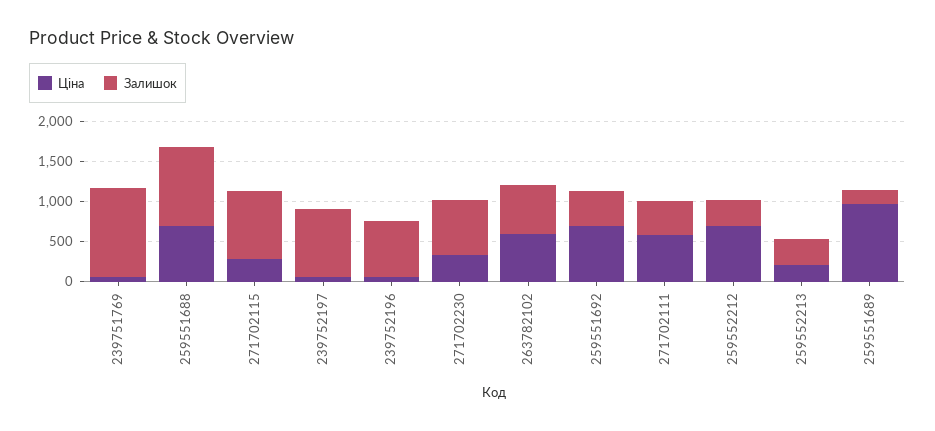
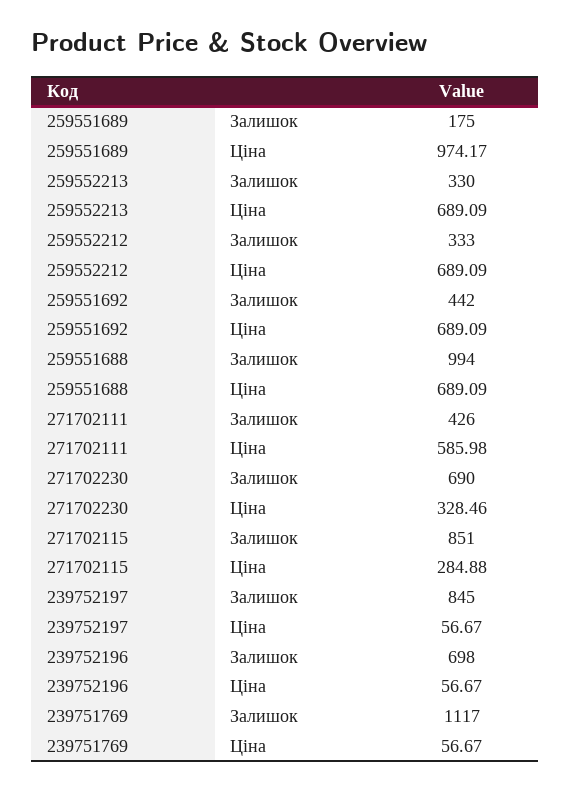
  {
    "Ціна": {
      "239751769": 56.67,
      "259551688": 689.09,
      "271702115": 284.88,
      "239752197": 56.67,
      "239752196": 56.67,
      "271702230": 328.46,
-     "263782102": 600,
      "259551692": 689.09,
      "271702111": 585.98,
      "259552212": 689.09,
-     "259552213": 200,
+     "259552213": 689.09,
      "259551689": 974.17
    },
    "Залишок": {
      "239751769": 1117,
      "259551688": 994,
      "271702115": 851,
      "239752197": 845,
      "239752196": 698,
      "271702230": 690,
-     "263782102": 600,
      "259551692": 442,
      "271702111": 426,
      "259552212": 333,
      "259552213": 330,
      "259551689": 175
    }
  }

